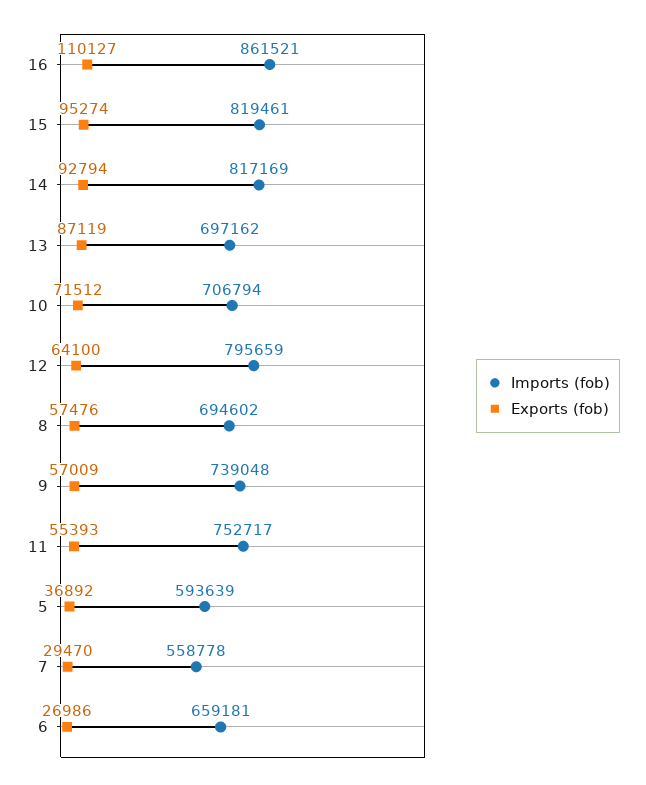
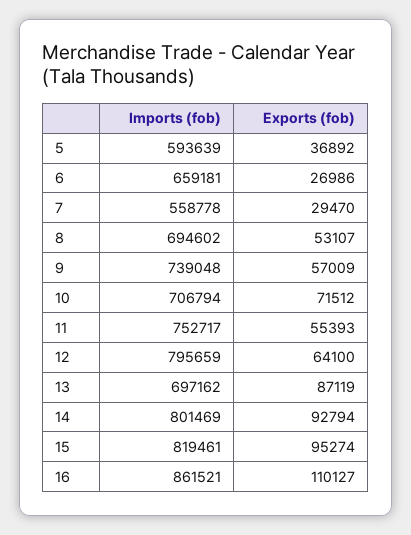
  {
    "Imports (fob)": {
      "16": 861521,
      "15": 819461,
-     "14": 817169,
+     "14": 801469,
      "13": 697162,
      "10": 706794,
      "12": 795659,
      "8": 694602,
      "9": 739048,
      "11": 752717,
      "5": 593639,
      "7": 558778,
      "6": 659181
    },
    "Exports (fob)": {
      "16": 110127,
      "15": 95274,
      "14": 92794,
      "13": 87119,
      "10": 71512,
      "12": 64100,
-     "8": 57476,
+     "8": 53107,
      "9": 57009,
      "11": 55393,
      "5": 36892,
      "7": 29470,
      "6": 26986
    }
  }

